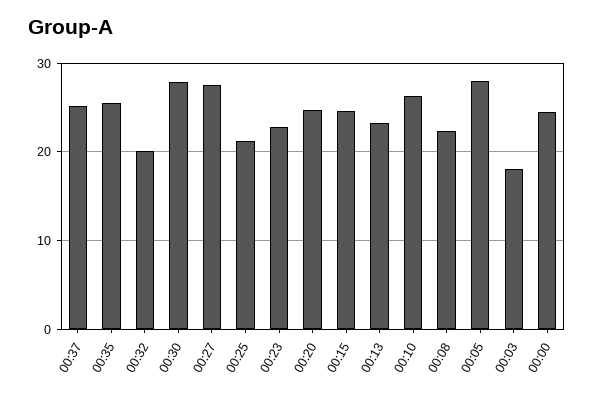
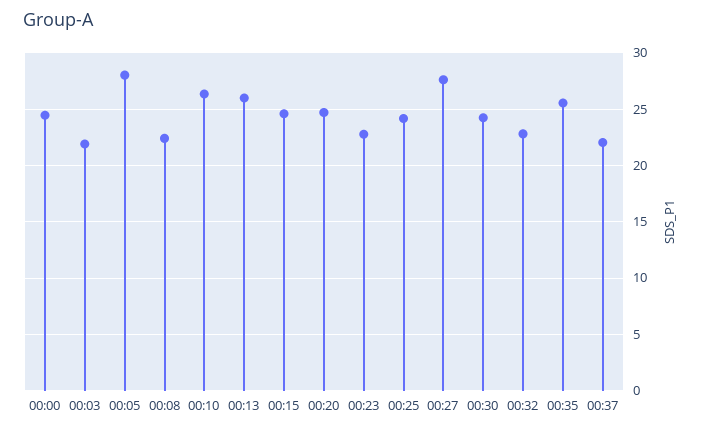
  {
-   "00:37": 25,
+   "00:37": 22,
    "00:35": 26,
-   "00:32": 20,
+   "00:32": 23,
-   "00:30": 28,
+   "00:30": 24,
    "00:27": 28,
-   "00:25": 21,
+   "00:25": 24,
    "00:23": 23,
    "00:20": 25,
    "00:15": 25,
-   "00:13": 23,
+   "00:13": 26,
    "00:10": 26,
    "00:08": 22,
    "00:05": 28,
-   "00:03": 18,
+   "00:03": 22,
    "00:00": 24
  }

